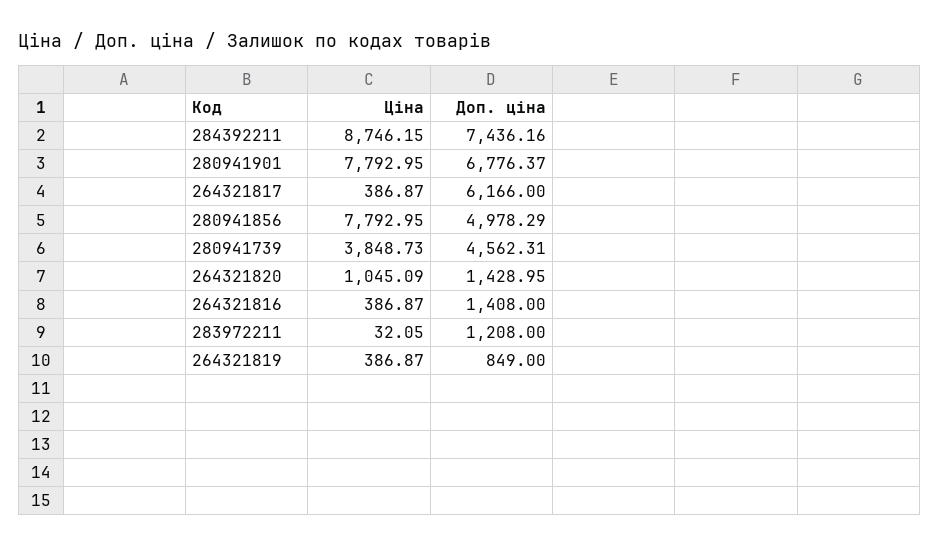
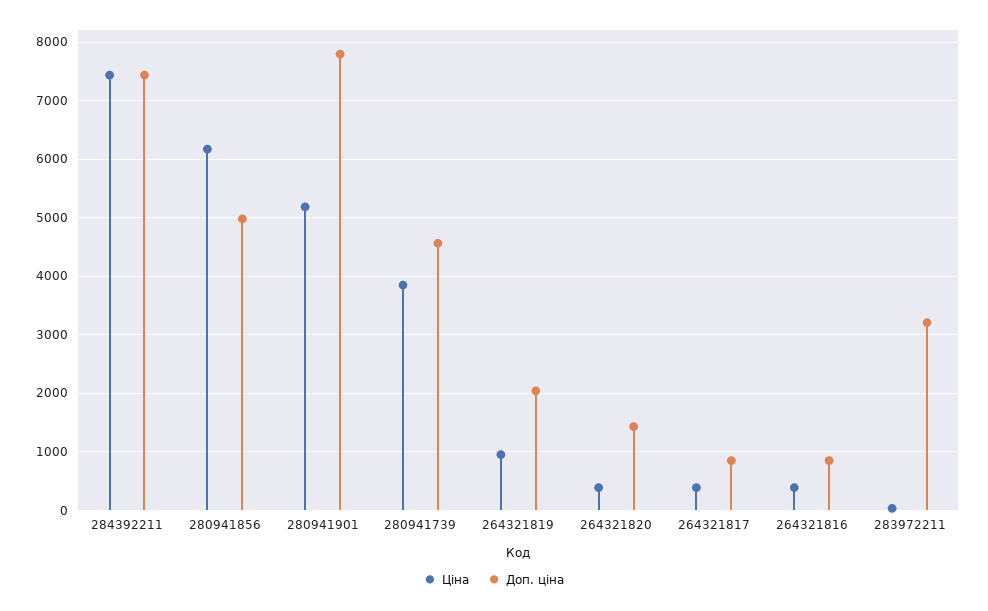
  {
    "Ціна": {
-     "284392211": 8746.15,
+     "284392211": 7400,
-     "280941901": 7792.95,
+     "280941901": 5200,
      "264321817": 386.87,
-     "280941856": 7792.95,
+     "280941856": 6200,
      "280941739": 3848.73,
-     "264321820": 1045.09,
+     "264321820": 400,
      "264321816": 386.87,
      "283972211": 32.05,
-     "264321819": 386.87
+     "264321819": 1000
    },
    "Доп. ціна": {
      "284392211": 7436.16,
-     "280941901": 6776.37,
+     "280941901": 7800,
-     "264321817": 6166,
+     "264321817": 800,
      "280941856": 4978.29,
      "280941739": 4562.31,
      "264321820": 1428.95,
-     "264321816": 1408,
+     "264321816": 800,
-     "283972211": 1208,
+     "283972211": 3200,
-     "264321819": 849
+     "264321819": 2000
    }
  }

